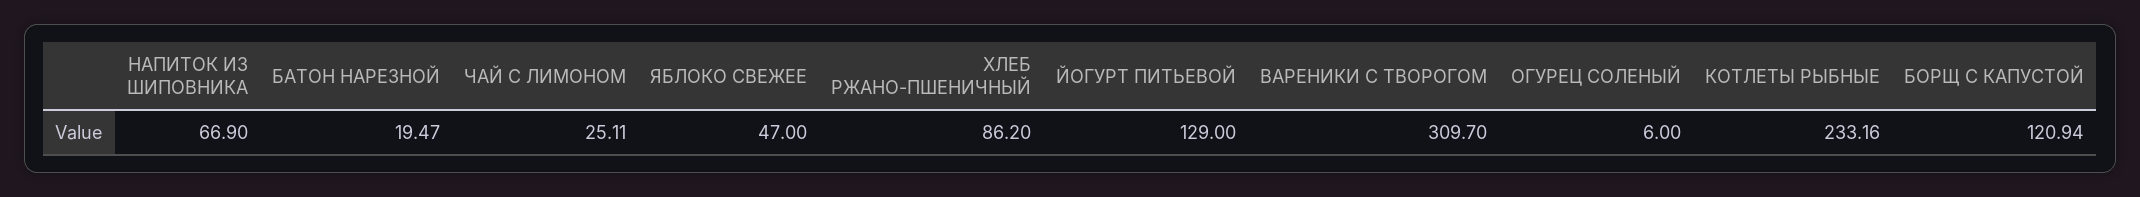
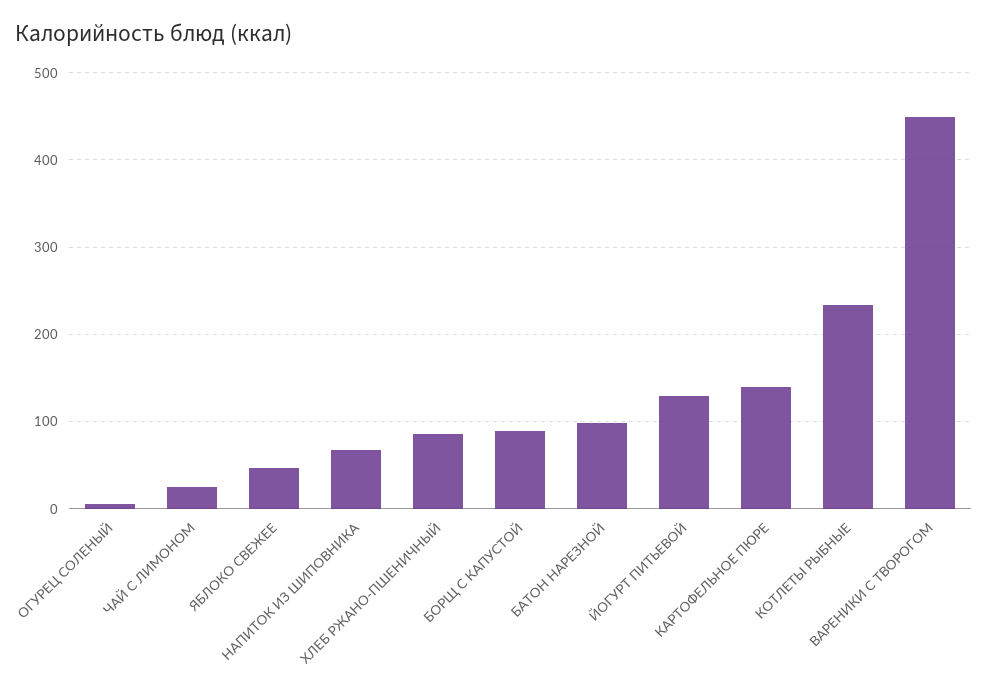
  {
    "НАПИТОК ИЗ ШИПОВНИКА": 66.9,
-   "БАТОН НАРЕЗНОЙ": 19.47,
+   "БАТОН НАРЕЗНОЙ": 100,
    "ЧАЙ С ЛИМОНОМ": 25.11,
    "ЯБЛОКО СВЕЖЕЕ": 47,
    "ХЛЕБ РЖАНО-ПШЕНИЧНЫЙ": 86.2,
    "ЙОГУРТ ПИТЬЕВОЙ": 129,
-   "ВАРЕНИКИ С ТВОРОГОМ": 309.7,
+   "ВАРЕНИКИ С ТВОРОГОМ": 450,
    "ОГУРЕЦ СОЛЕНЫЙ": 6,
    "КОТЛЕТЫ РЫБНЫЕ": 233.16,
-   "БОРЩ С КАПУСТОЙ": 120.94
+   "БОРЩ С КАПУСТОЙ": 90,
+   "КАРТОФЕЛЬНОЕ ПЮРЕ": 140
  }

